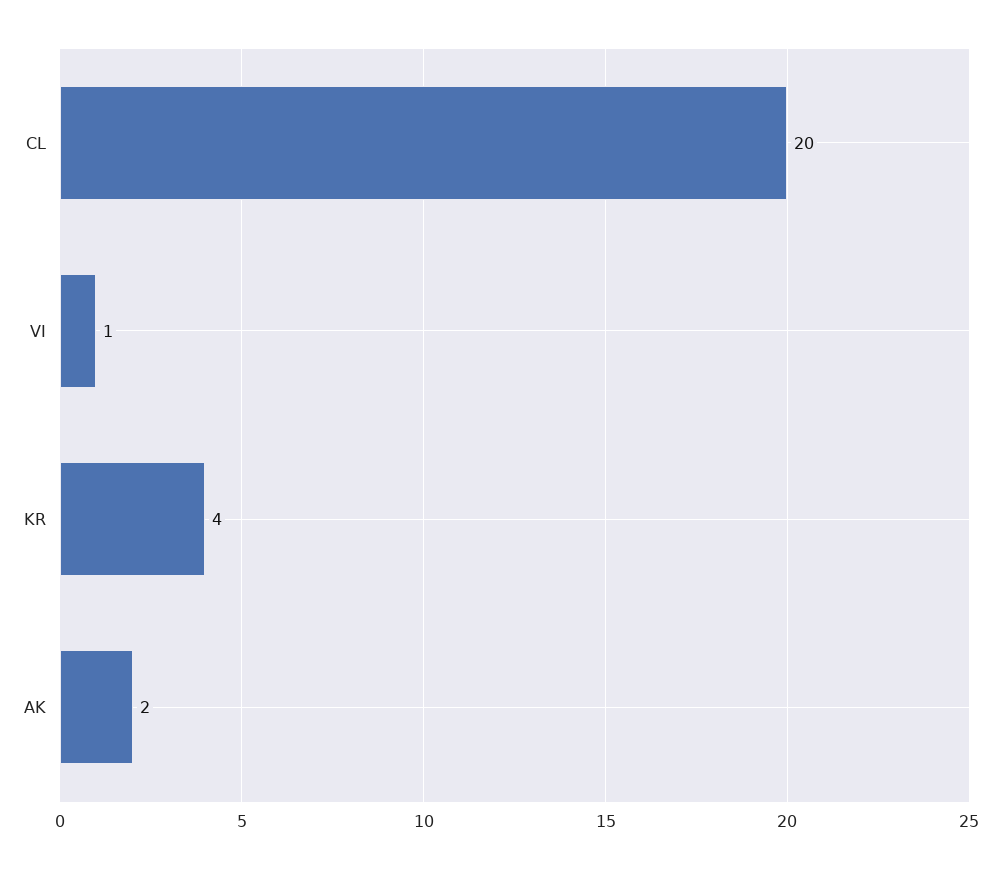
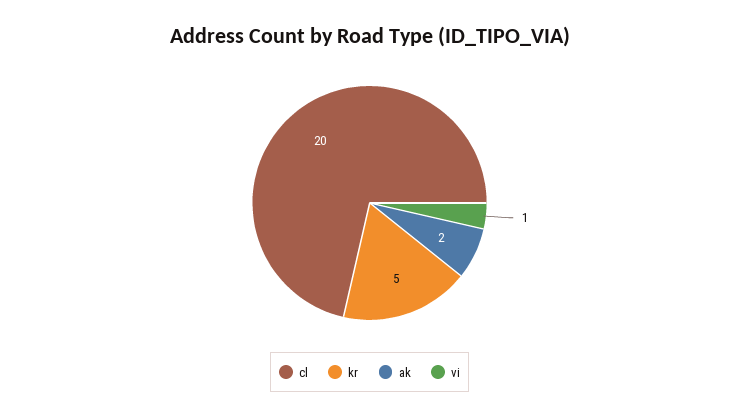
  {
    "CL": 20,
    "VI": 1,
-   "KR": 4,
+   "KR": 5,
    "AK": 2
  }

